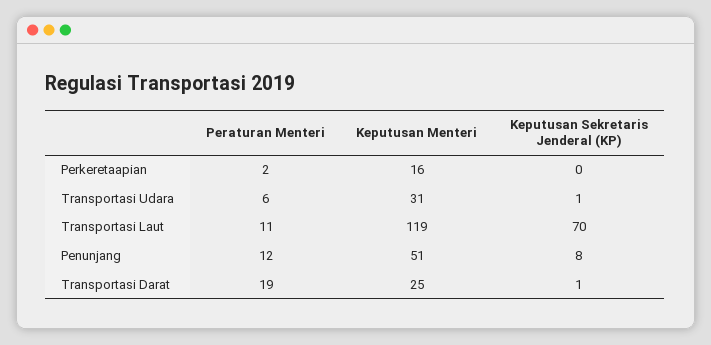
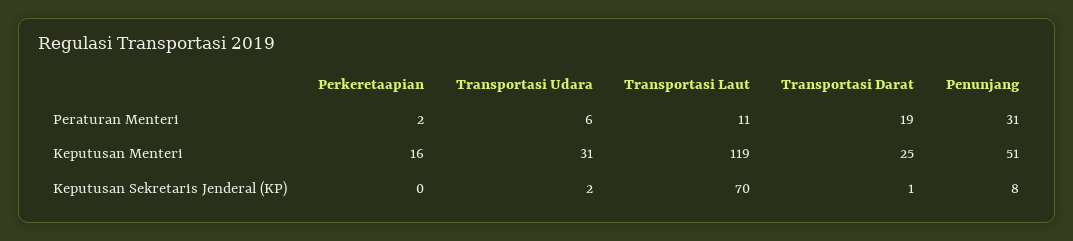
  {
    "Peraturan Menteri": {
      "Perkeretaapian": 2,
      "Transportasi Udara": 6,
      "Transportasi Laut": 11,
-     "Penunjang": 12,
+     "Penunjang": 31,
      "Transportasi Darat": 19
    },
    "Keputusan Menteri": {
      "Perkeretaapian": 16,
      "Transportasi Udara": 31,
      "Transportasi Laut": 119,
      "Penunjang": 51,
      "Transportasi Darat": 25
    },
    "Keputusan Sekretaris Jenderal (KP)": {
      "Perkeretaapian": 0,
-     "Transportasi Udara": 1,
+     "Transportasi Udara": 2,
      "Transportasi Laut": 70,
      "Penunjang": 8,
      "Transportasi Darat": 1
    }
  }

